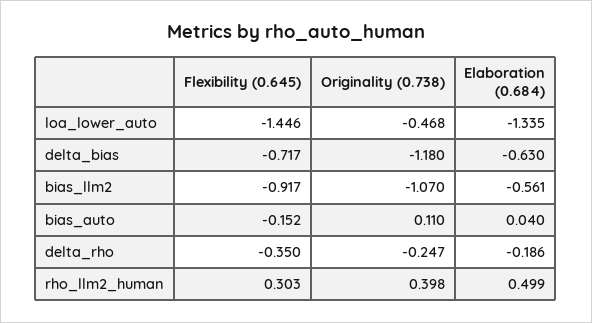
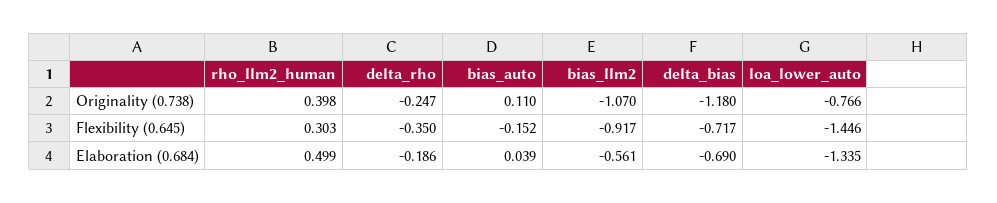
  {
    "Flexibility (0.645)": {
      "loa_lower_auto": -1.446,
      "delta_bias": -0.717,
      "bias_llm2": -0.917,
      "bias_auto": -0.152,
      "delta_rho": -0.35,
      "rho_llm2_human": 0.303
    },
    "Originality (0.738)": {
-     "loa_lower_auto": -0.468,
+     "loa_lower_auto": -0.766,
      "delta_bias": -1.18,
      "bias_llm2": -1.07,
      "bias_auto": 0.11,
      "delta_rho": -0.247,
      "rho_llm2_human": 0.398
    },
    "Elaboration (0.684)": {
      "loa_lower_auto": -1.335,
-     "delta_bias": -0.63,
+     "delta_bias": -0.69,
      "bias_llm2": -0.561,
-     "bias_auto": 0.04,
+     "bias_auto": 0.039,
      "delta_rho": -0.186,
      "rho_llm2_human": 0.499
    }
  }

